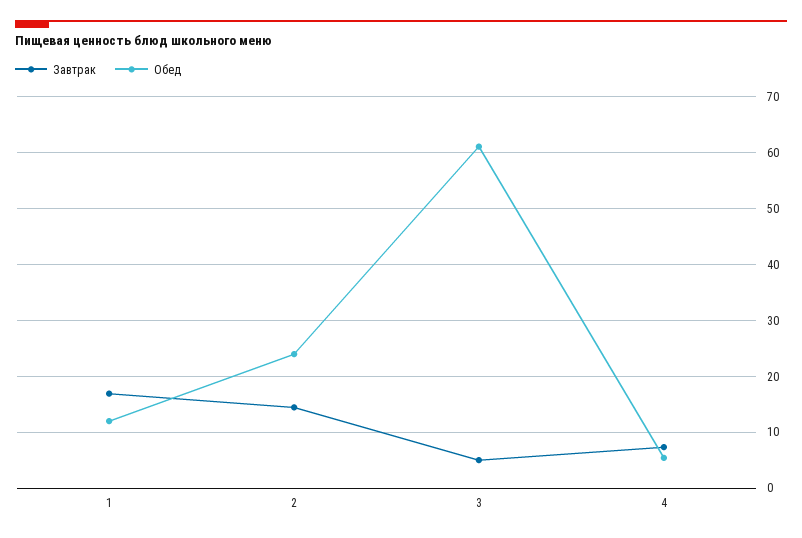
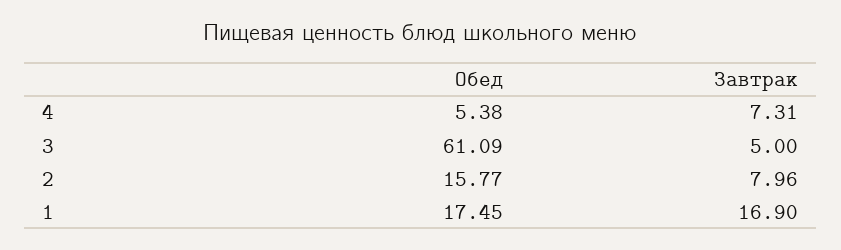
  {
    "Завтрак": {
      "1": 16.9,
-     "2": 14,
+     "2": 7.96,
      "3": 5,
      "4": 7.31
    },
    "Обед": {
-     "1": 12,
+     "1": 17.45,
-     "2": 24,
+     "2": 15.77,
      "3": 61.09,
      "4": 5.38
    }
  }

